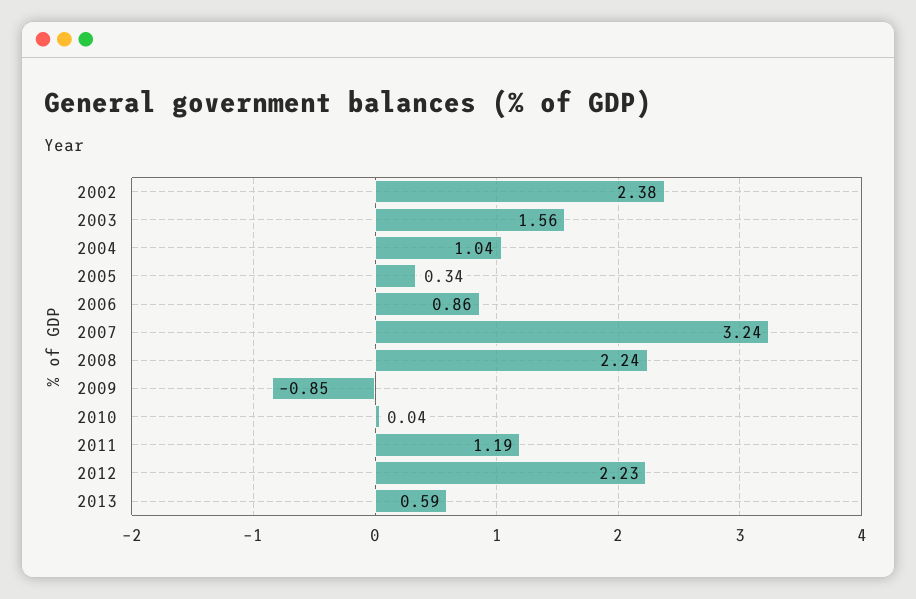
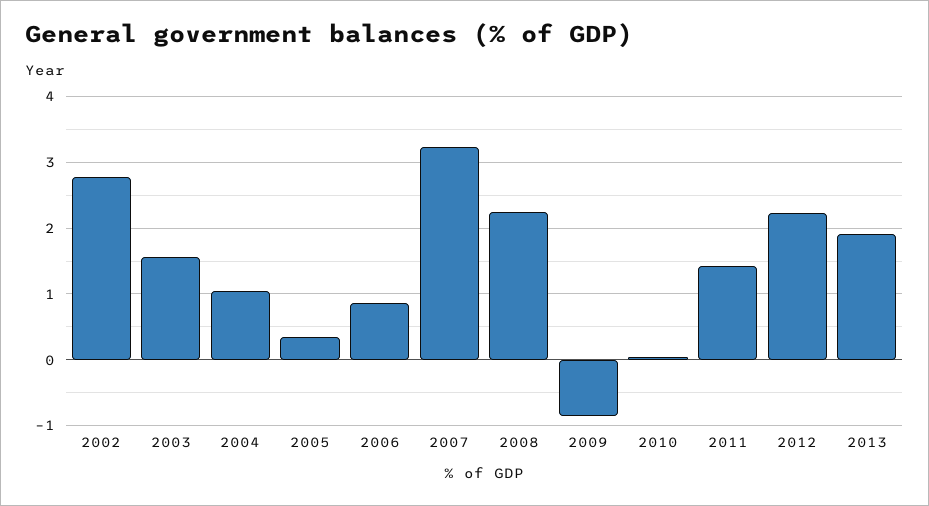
  {
-   "2002": 2.38,
+   "2002": 2.8,
    "2003": 1.56,
    "2004": 1.04,
    "2005": 0.34,
    "2006": 0.86,
    "2007": 3.24,
    "2008": 2.24,
    "2009": -0.85,
    "2010": 0.04,
-   "2011": 1.19,
+   "2011": 1.4,
    "2012": 2.23,
-   "2013": 0.59
+   "2013": 1.9
  }

